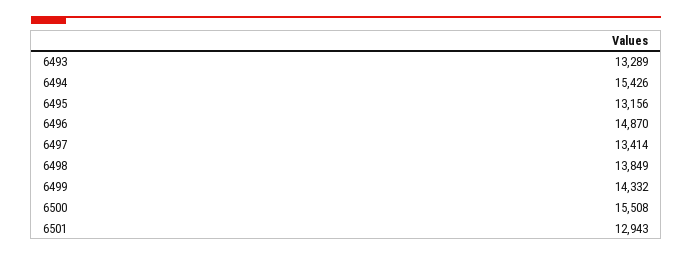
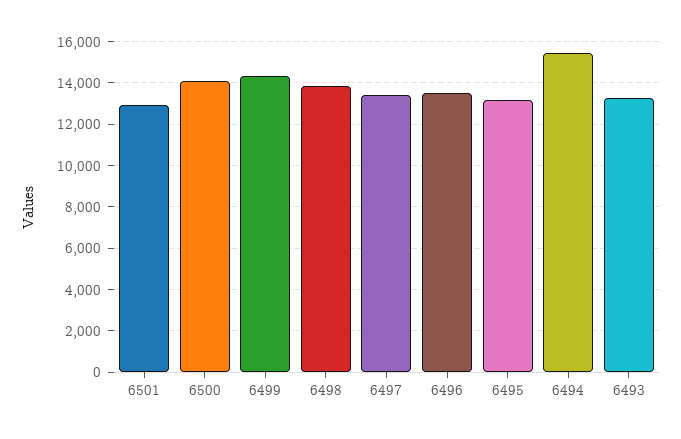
  {
    "6493": 13289,
    "6494": 15426,
    "6495": 13156,
-   "6496": 14870,
+   "6496": 13500,
    "6497": 13414,
    "6498": 13849,
    "6499": 14332,
-   "6500": 15508,
+   "6500": 14000,
    "6501": 12943
  }

